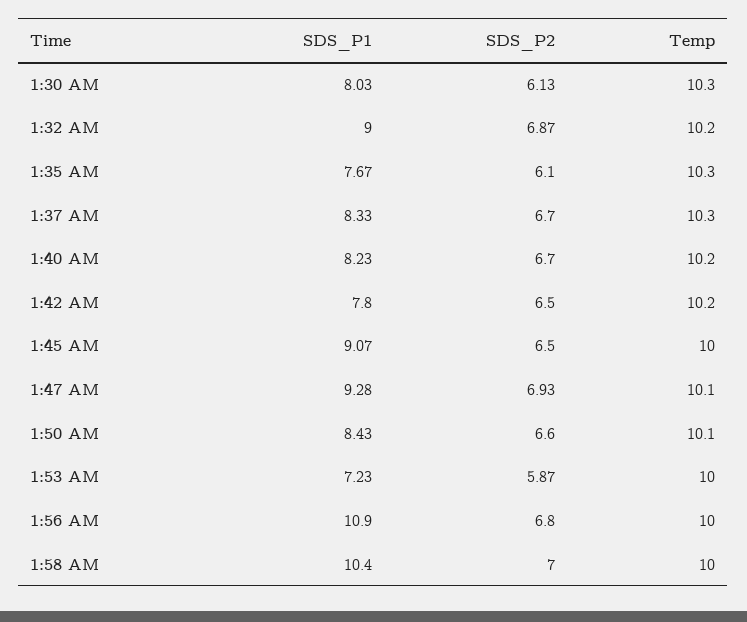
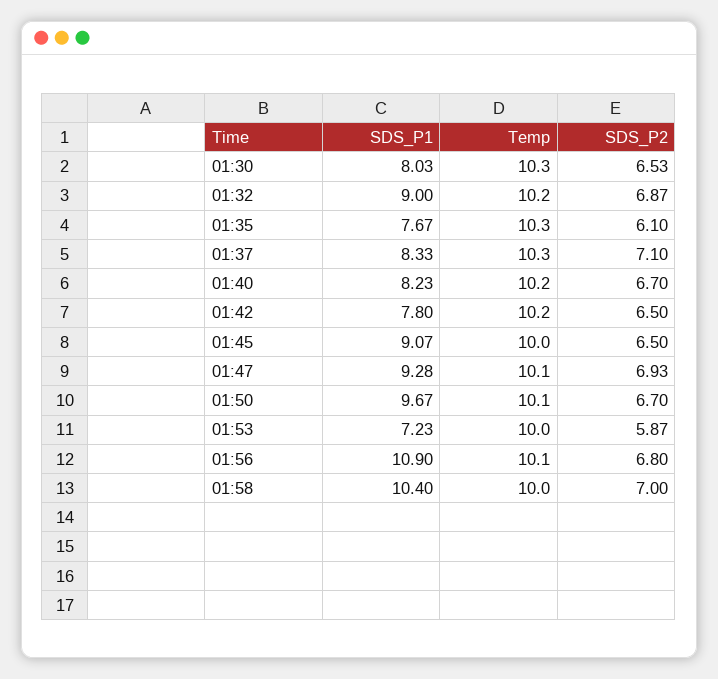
  {
    "SDS_P1": {
      "1:30 AM": 8.03,
      "1:32 AM": 9,
      "1:35 AM": 7.67,
      "1:37 AM": 8.33,
      "1:40 AM": 8.23,
      "1:42 AM": 7.8,
      "1:45 AM": 9.07,
      "1:47 AM": 9.28,
-     "1:50 AM": 8.43,
+     "1:50 AM": 9.67,
      "1:53 AM": 7.23,
      "1:56 AM": 10.9,
      "1:58 AM": 10.4
    },
    "SDS_P2": {
-     "1:30 AM": 6.13,
+     "1:30 AM": 6.53,
      "1:32 AM": 6.87,
      "1:35 AM": 6.1,
-     "1:37 AM": 6.7,
+     "1:37 AM": 7.1,
      "1:40 AM": 6.7,
      "1:42 AM": 6.5,
      "1:45 AM": 6.5,
      "1:47 AM": 6.93,
-     "1:50 AM": 6.6,
+     "1:50 AM": 6.7,
      "1:53 AM": 5.87,
      "1:56 AM": 6.8,
      "1:58 AM": 7
    },
    "Temp": {
      "1:30 AM": 10.3,
      "1:32 AM": 10.2,
      "1:35 AM": 10.3,
      "1:37 AM": 10.3,
      "1:40 AM": 10.2,
      "1:42 AM": 10.2,
      "1:45 AM": 10,
      "1:47 AM": 10.1,
      "1:50 AM": 10.1,
      "1:53 AM": 10,
-     "1:56 AM": 10,
+     "1:56 AM": 10.1,
      "1:58 AM": 10
    }
  }

